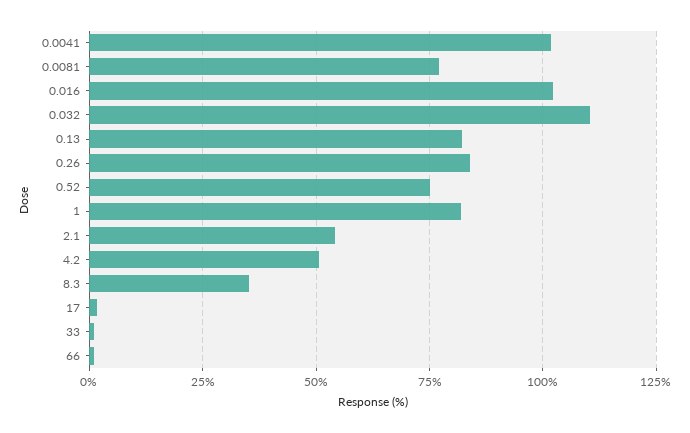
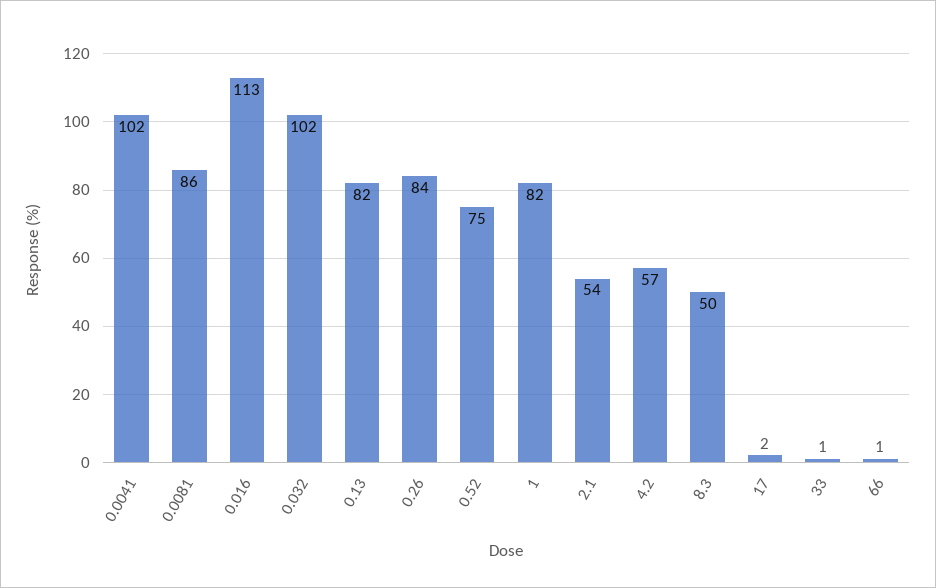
  {
    "0.0041": 102,
-   "0.0081": 77.5,
+   "0.0081": 86,
-   "0.016": 102.5,
+   "0.016": 113,
-   "0.032": 110,
+   "0.032": 102,
    "0.13": 82,
    "0.26": 84,
    "0.52": 75,
    "1": 82,
    "2.1": 54,
-   "4.2": 50,
+   "4.2": 57,
-   "8.3": 35,
+   "8.3": 50,
    "17": 2,
    "33": 1,
    "66": 1
  }

